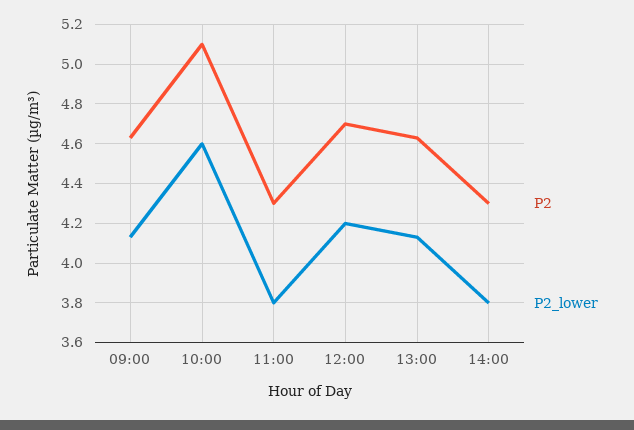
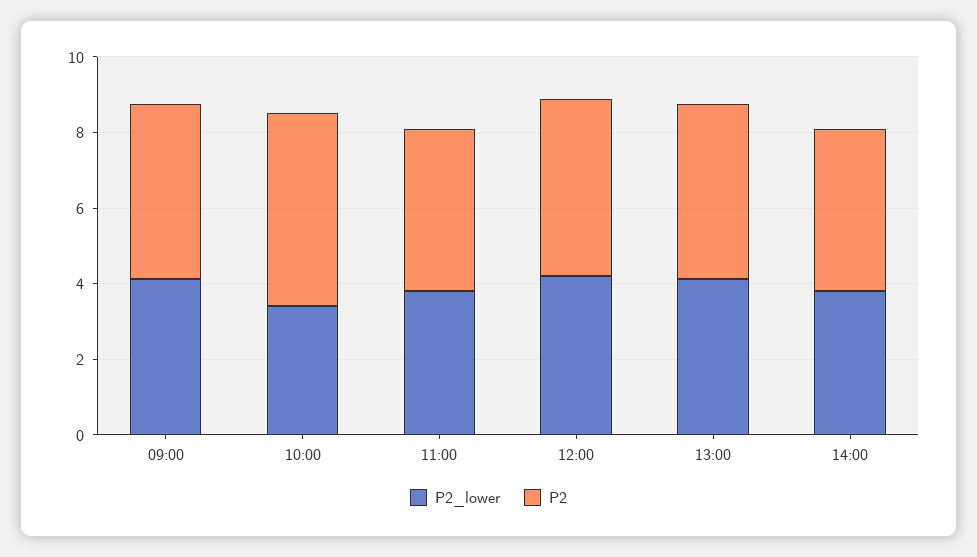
  {
    "P2": {
      "09:00": 4.65,
      "10:00": 5.1,
      "11:00": 4.3,
      "12:00": 4.7,
      "13:00": 4.65,
      "14:00": 4.3
    },
    "P2_lower": {
      "09:00": 4.15,
-     "10:00": 4.6,
+     "10:00": 3.5,
      "11:00": 3.8,
      "12:00": 4.2,
      "13:00": 4.15,
      "14:00": 3.8
    }
  }

